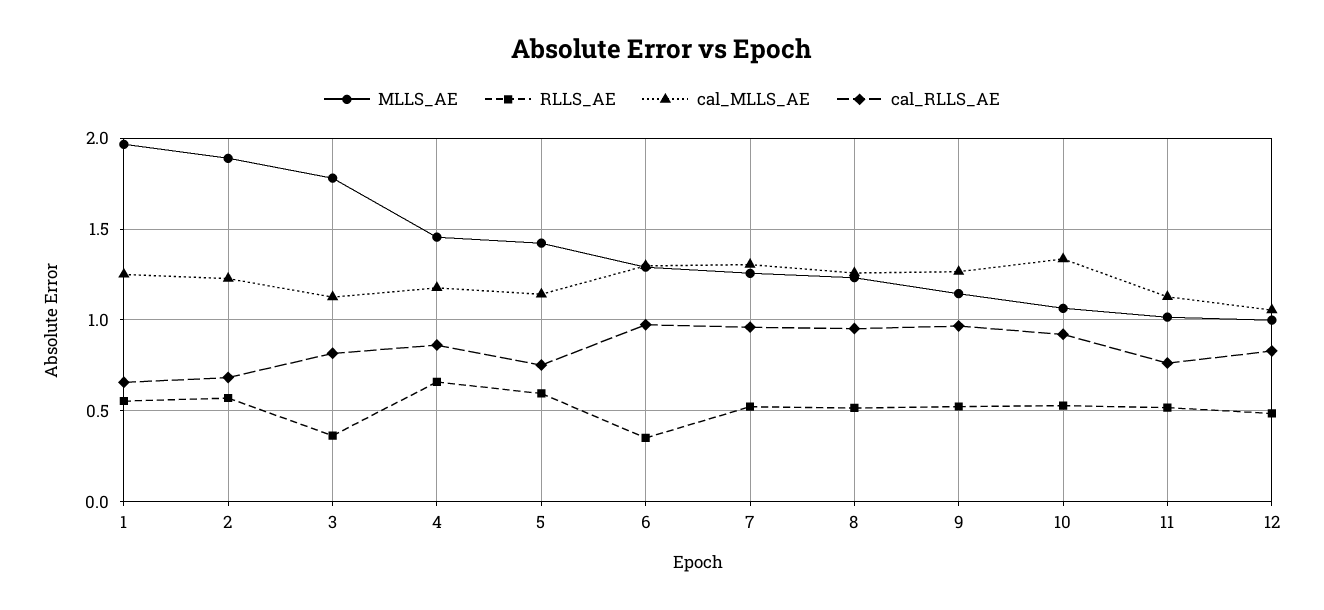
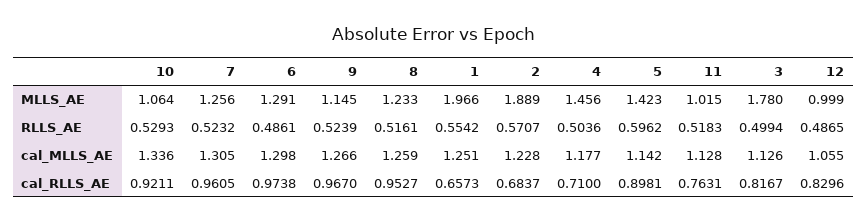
  {
    "MLLS_AE": {
      "1": 1.966,
      "2": 1.889,
      "3": 1.78,
      "4": 1.456,
      "5": 1.423,
      "6": 1.291,
      "7": 1.256,
      "8": 1.233,
      "9": 1.145,
      "10": 1.064,
      "11": 1.015,
      "12": 0.999
    },
    "RLLS_AE": {
      "1": 0.5542,
      "2": 0.5707,
-     "3": 0.35,
+     "3": 0.4994,
-     "4": 0.65,
+     "4": 0.5036,
      "5": 0.5962,
-     "6": 0.35,
+     "6": 0.4861,
      "7": 0.5232,
      "8": 0.5161,
      "9": 0.5239,
      "10": 0.5293,
      "11": 0.5183,
      "12": 0.4865
    },
    "cal_MLLS_AE": {
      "1": 1.251,
      "2": 1.228,
      "3": 1.126,
      "4": 1.177,
      "5": 1.142,
      "6": 1.298,
      "7": 1.305,
      "8": 1.259,
      "9": 1.266,
      "10": 1.336,
      "11": 1.128,
      "12": 1.055
    },
    "cal_RLLS_AE": {
      "1": 0.6573,
      "2": 0.6837,
      "3": 0.8167,
-     "4": 0.85,
+     "4": 0.71,
-     "5": 0.75,
+     "5": 0.8981,
      "6": 0.9738,
      "7": 0.9605,
      "8": 0.9527,
      "9": 0.967,
      "10": 0.9211,
      "11": 0.7631,
      "12": 0.8296
    }
  }

